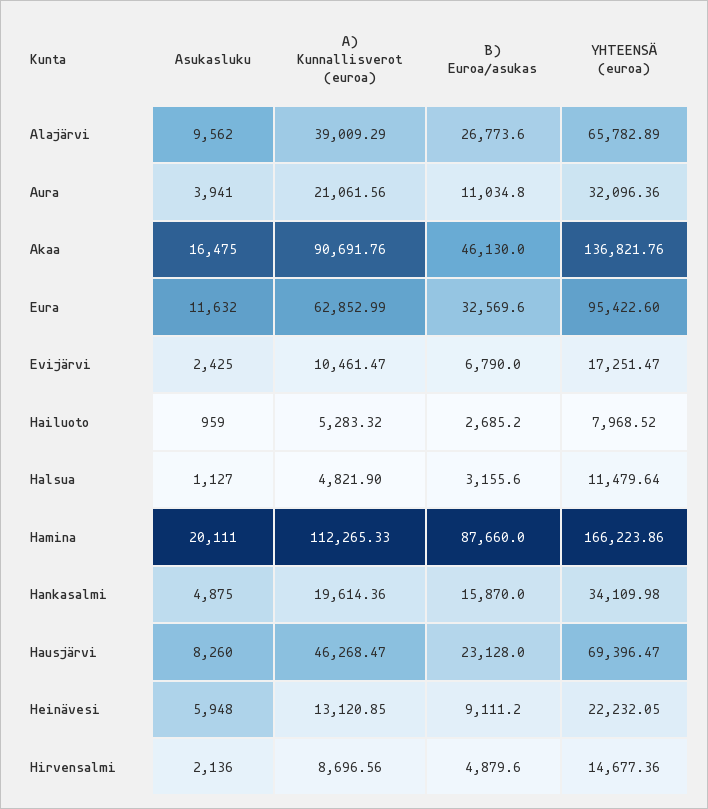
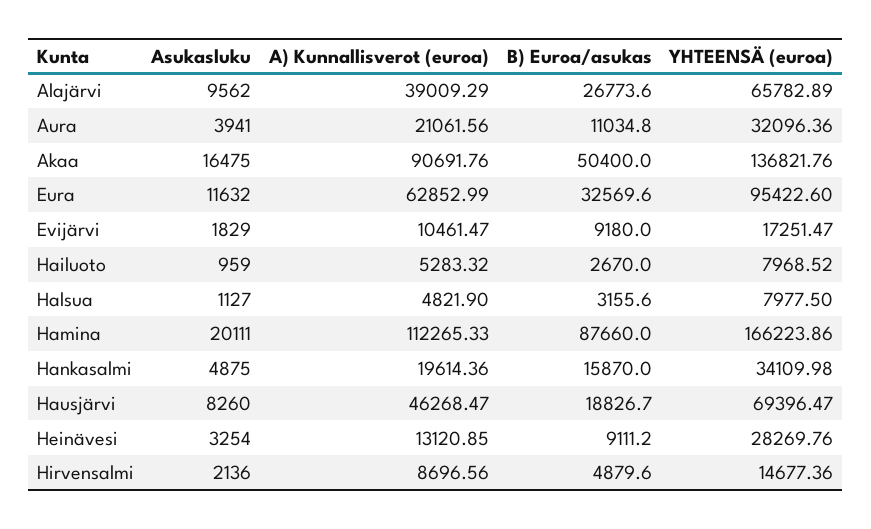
  {
    "Asukasluku": {
      "Alajärvi": 9562,
      "Aura": 3941,
      "Akaa": 16475,
      "Eura": 11632,
-     "Evijärvi": 2425,
+     "Evijärvi": 1829,
      "Hailuoto": 959,
      "Halsua": 1127,
      "Hamina": 20111,
      "Hankasalmi": 4875,
      "Hausjärvi": 8260,
-     "Heinävesi": 5948,
+     "Heinävesi": 3254,
      "Hirvensalmi": 2136
    },
    "A) Kunnallisverot (euroa)": {
      "Alajärvi": 39009.29,
      "Aura": 21061.56,
      "Akaa": 90691.76,
      "Eura": 62852.99,
      "Evijärvi": 10461.47,
      "Hailuoto": 5283.32,
      "Halsua": 4821.9,
      "Hamina": 112265.33,
      "Hankasalmi": 19614.36,
      "Hausjärvi": 46268.47,
      "Heinävesi": 13120.85,
      "Hirvensalmi": 8696.56
    },
    "B) Euroa/asukas": {
      "Alajärvi": 26773.6,
      "Aura": 11034.8,
-     "Akaa": 46130,
+     "Akaa": 50400,
      "Eura": 32569.6,
-     "Evijärvi": 6790,
+     "Evijärvi": 9180,
-     "Hailuoto": 2685.2,
+     "Hailuoto": 2670,
      "Halsua": 3155.6,
      "Hamina": 87660,
      "Hankasalmi": 15870,
-     "Hausjärvi": 23128,
+     "Hausjärvi": 18826.7,
      "Heinävesi": 9111.2,
      "Hirvensalmi": 4879.6
    },
    "YHTEENSÄ (euroa)": {
      "Alajärvi": 65782.89,
      "Aura": 32096.36,
      "Akaa": 136821.76,
      "Eura": 95422.6,
      "Evijärvi": 17251.47,
      "Hailuoto": 7968.52,
-     "Halsua": 11479.64,
+     "Halsua": 7977.5,
      "Hamina": 166223.86,
      "Hankasalmi": 34109.98,
      "Hausjärvi": 69396.47,
-     "Heinävesi": 22232.05,
+     "Heinävesi": 28269.76,
      "Hirvensalmi": 14677.36
    }
  }

